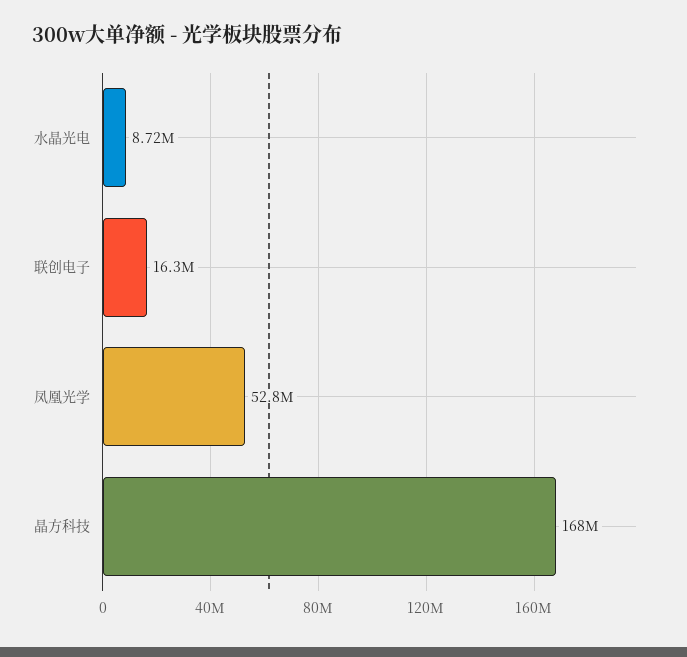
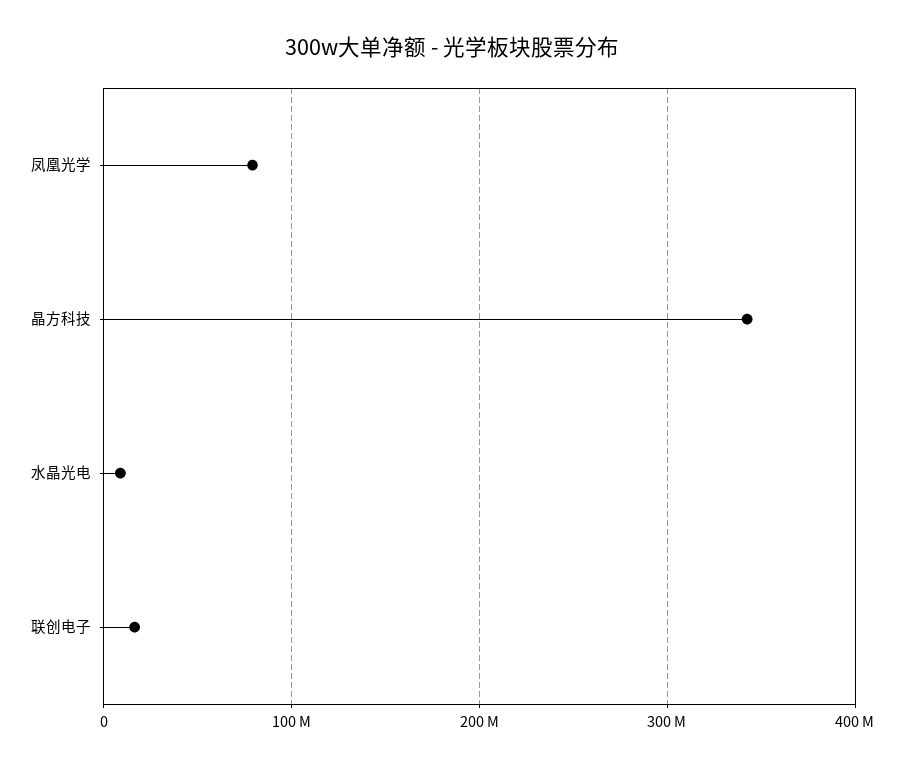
  {
    "水晶光电": 8720000,
    "联创电子": 16300000,
-   "凤凰光学": 52800000,
+   "凤凰光学": 80000000,
-   "晶方科技": 168000000
+   "晶方科技": 340000000
  }

